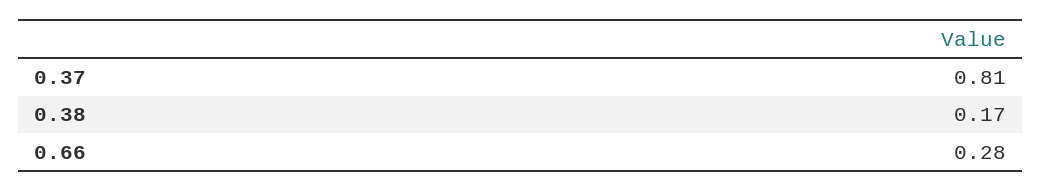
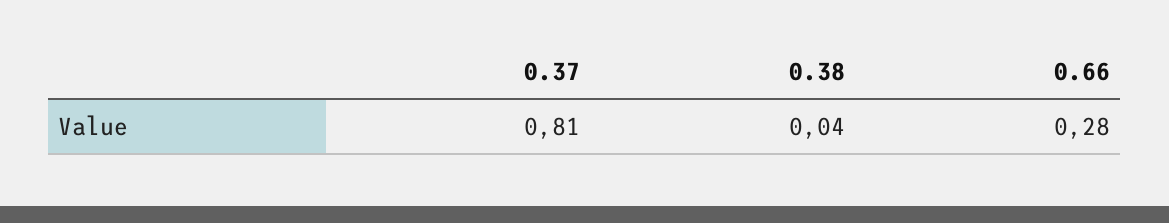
  {
    "0.37": 0.81,
-   "0.38": 0.17,
+   "0.38": 0.04,
    "0.66": 0.28
  }

